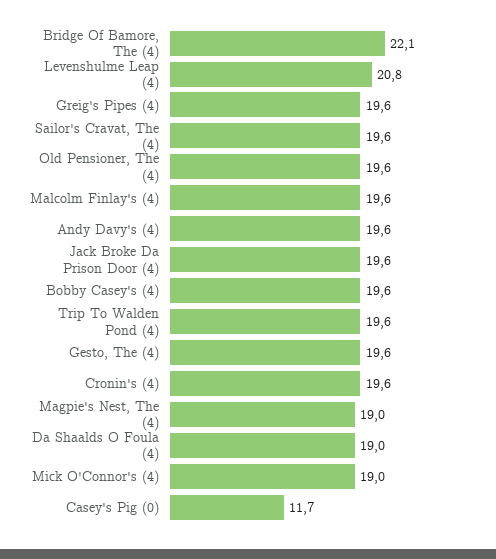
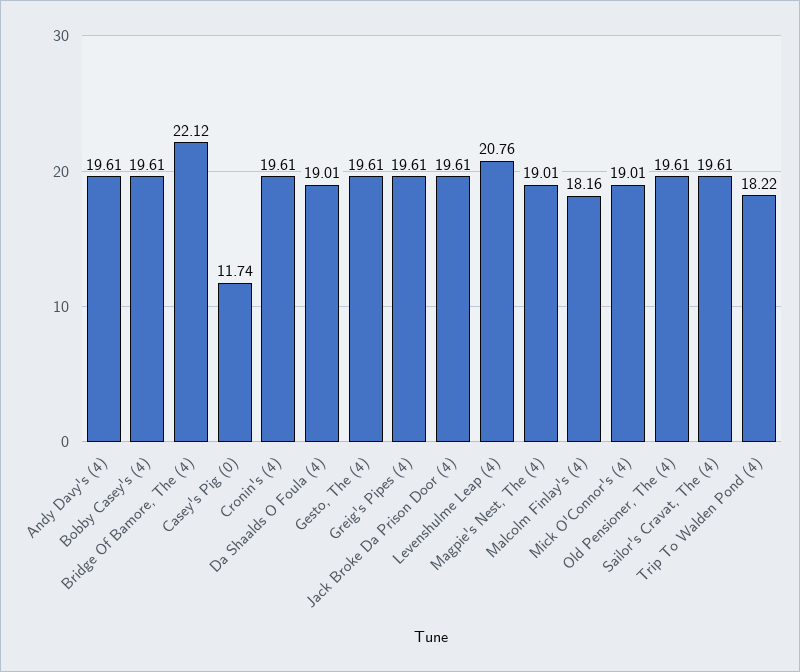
  {
    "Bridge Of Bamore, The (4)": 22.12,
    "Levenshulme Leap (4)": 20.76,
    "Greig's Pipes (4)": 19.61,
    "Sailor's Cravat, The (4)": 19.61,
    "Old Pensioner, The (4)": 19.61,
-   "Malcolm Finlay's (4)": 19.6,
+   "Malcolm Finlay's (4)": 18.16,
    "Andy Davy's (4)": 19.61,
    "Jack Broke Da Prison Door (4)": 19.61,
    "Bobby Casey's (4)": 19.61,
-   "Trip To Walden Pond (4)": 19.6,
+   "Trip To Walden Pond (4)": 18.22,
    "Gesto, The (4)": 19.61,
    "Cronin's (4)": 19.61,
    "Magpie's Nest, The (4)": 19.01,
    "Da Shaalds O Foula (4)": 19.01,
    "Mick O'Connor's (4)": 19.01,
    "Casey's Pig (0)": 11.74
  }

